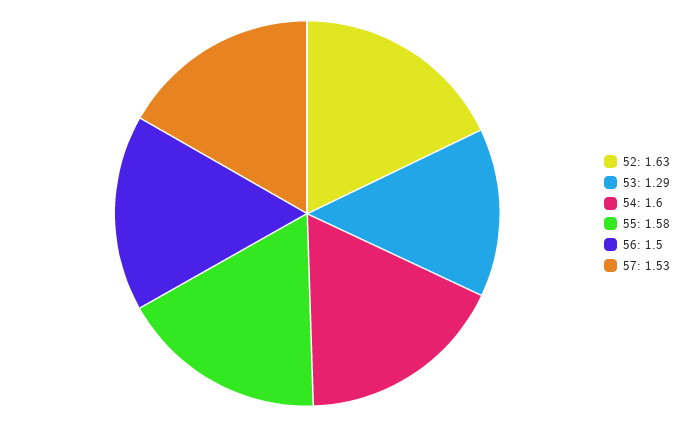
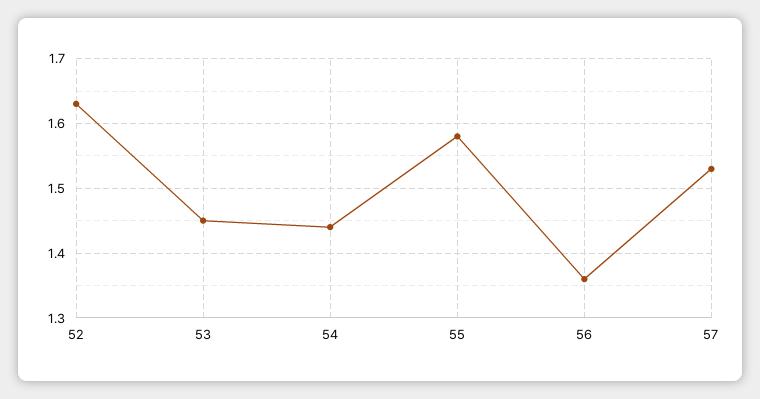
  {
    "52": 1.63,
-   "53": 1.29,
+   "53": 1.45,
-   "54": 1.6,
+   "54": 1.44,
    "55": 1.58,
-   "56": 1.5,
+   "56": 1.36,
    "57": 1.53
  }

